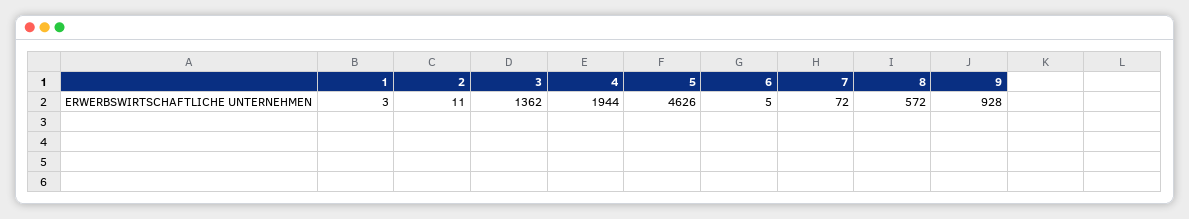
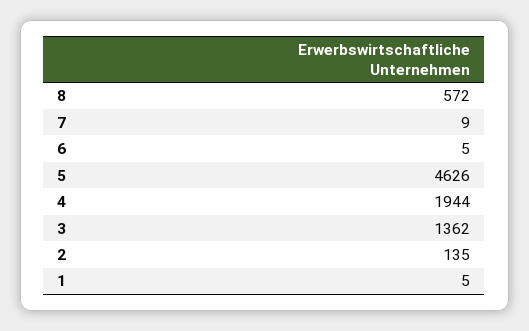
  {
-   "1": 3,
+   "1": 5,
-   "2": 11,
+   "2": 135,
    "3": 1362,
    "4": 1944,
    "5": 4626,
    "6": 5,
-   "7": 72,
+   "7": 9,
-   "8": 572,
+   "8": 572
-   "9": 928
  }

